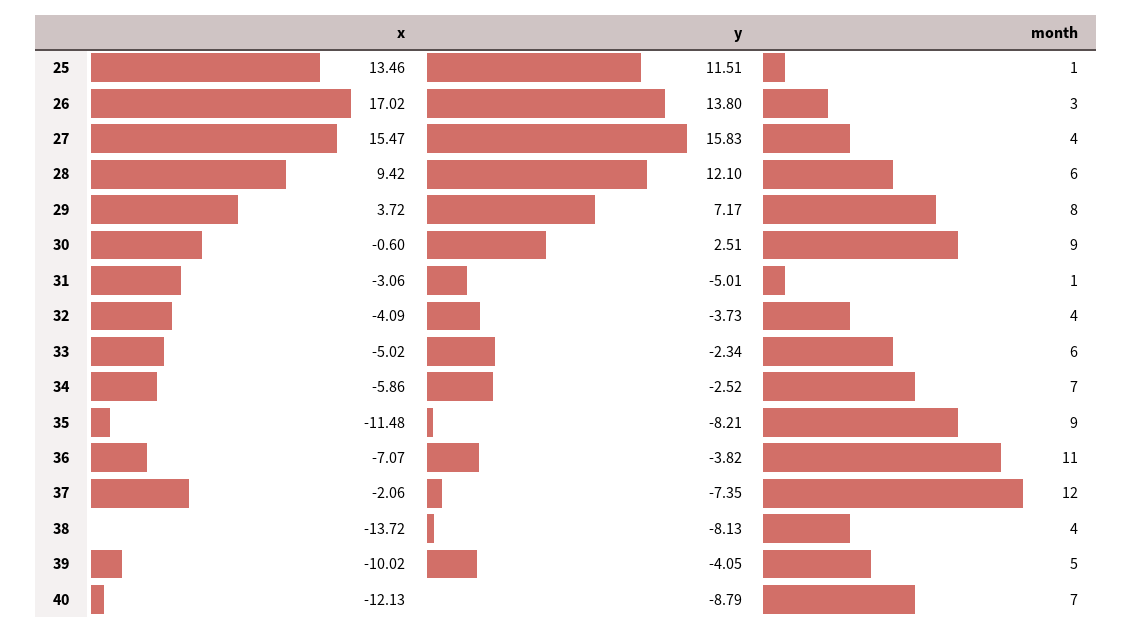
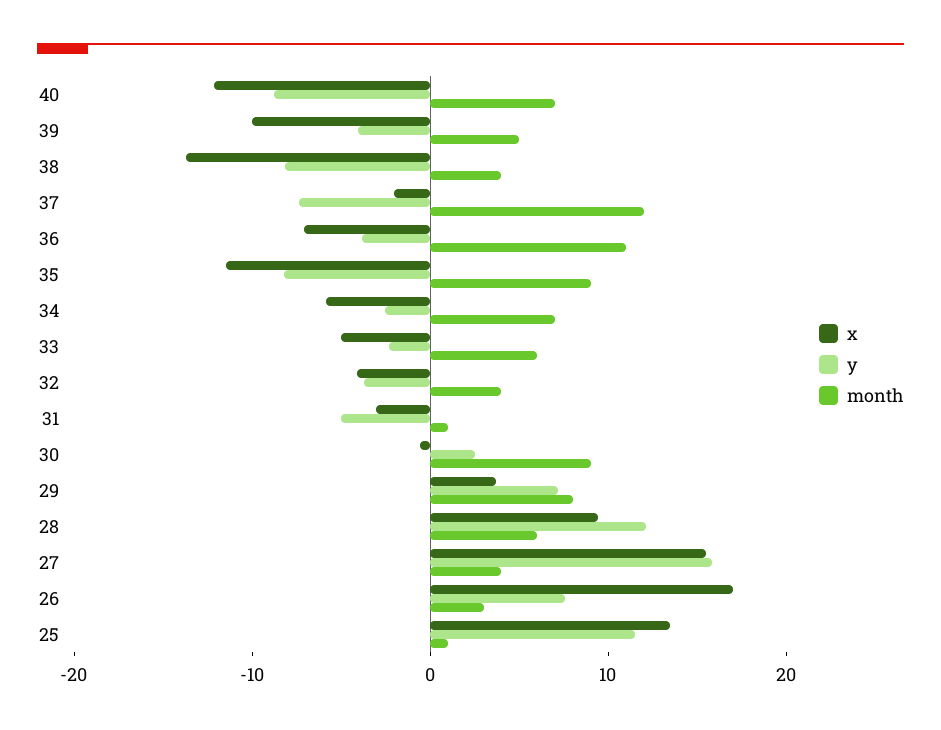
  {
    "x": {
      "25": 13.46,
      "26": 17.02,
      "27": 15.47,
      "28": 9.42,
      "29": 3.72,
      "30": -0.6,
      "31": -3.06,
      "32": -4.09,
      "33": -5.02,
      "34": -5.86,
      "35": -11.48,
      "36": -7.07,
      "37": -2.06,
      "38": -13.72,
      "39": -10.02,
      "40": -12.13
    },
    "y": {
      "25": 11.51,
-     "26": 13.8,
+     "26": 8,
      "27": 15.83,
      "28": 12.1,
      "29": 7.17,
      "30": 2.51,
      "31": -5.01,
      "32": -3.73,
      "33": -2.34,
      "34": -2.52,
      "35": -8.21,
      "36": -3.82,
      "37": -7.35,
      "38": -8.13,
      "39": -4.05,
      "40": -8.79
    },
    "month": {
      "25": 1,
      "26": 3,
      "27": 4,
      "28": 6,
      "29": 8,
      "30": 9,
      "31": 1,
      "32": 4,
      "33": 6,
      "34": 7,
      "35": 9,
      "36": 11,
      "37": 12,
      "38": 4,
      "39": 5,
      "40": 7
    }
  }

